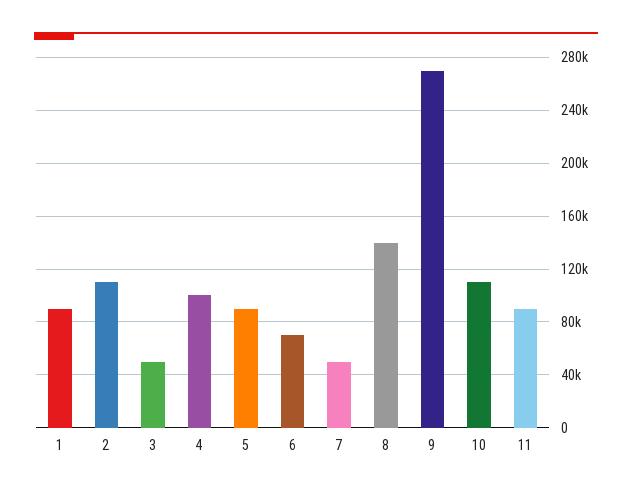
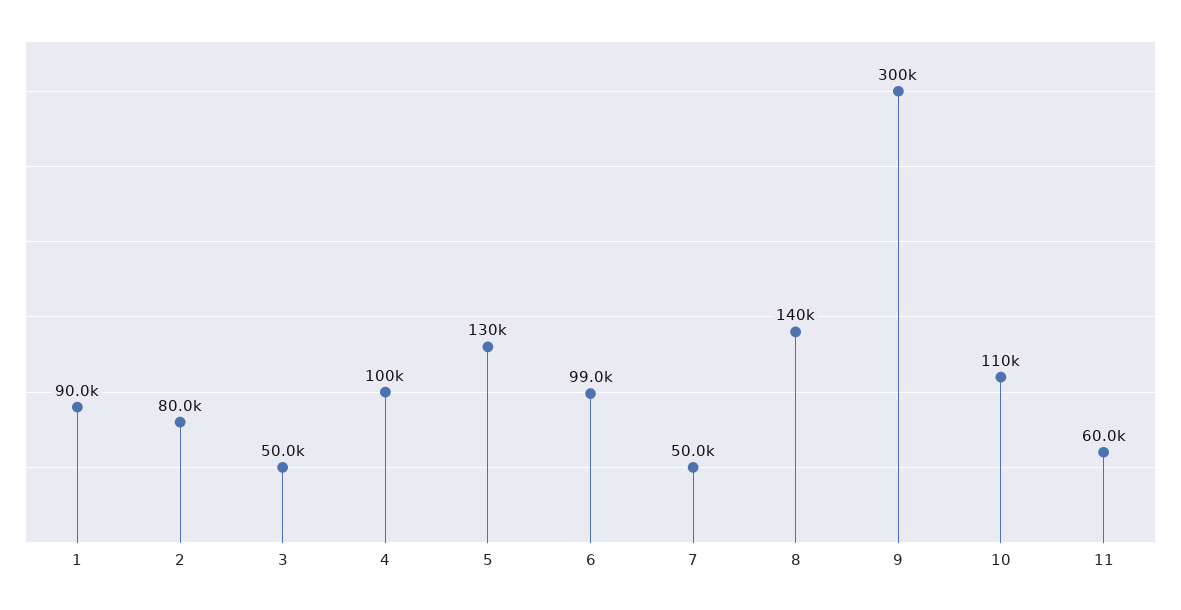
  {
    "1": 90000,
-   "2": 110000,
+   "2": 80000,
    "3": 50000,
    "4": 100000,
-   "5": 90000,
+   "5": 130000,
-   "6": 70000,
+   "6": 99000,
    "7": 50000,
    "8": 140000,
-   "9": 270000,
+   "9": 300000,
    "10": 110000,
-   "11": 90000
+   "11": 60000
  }

